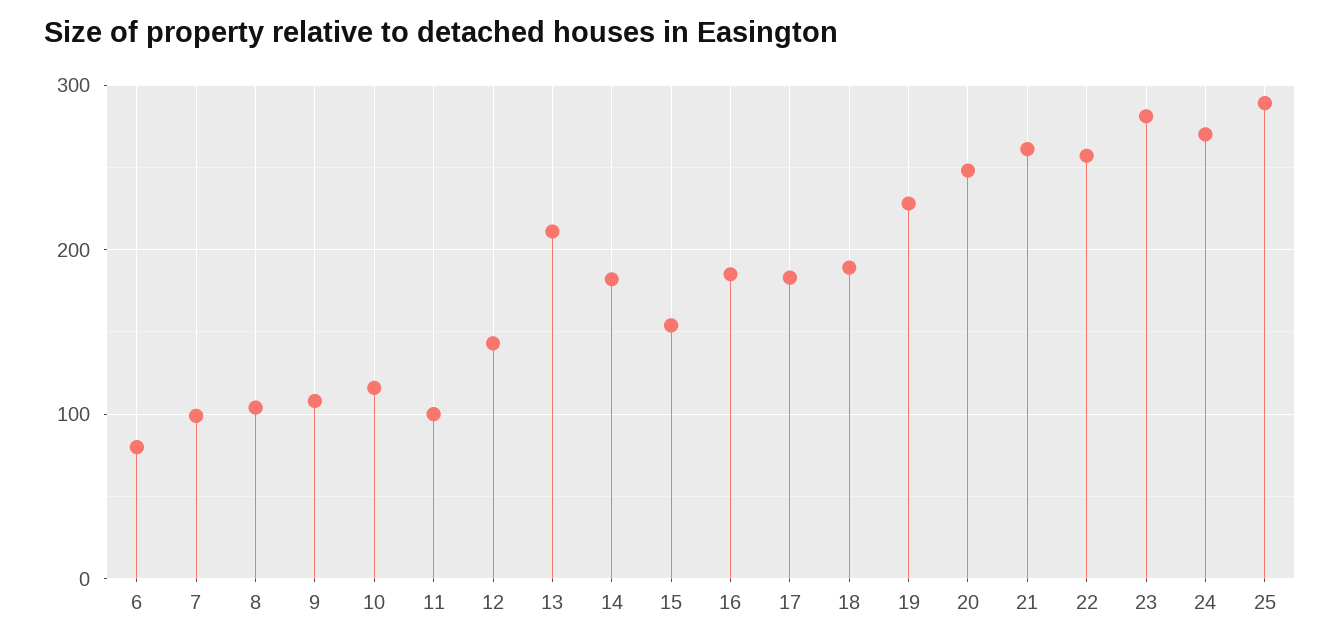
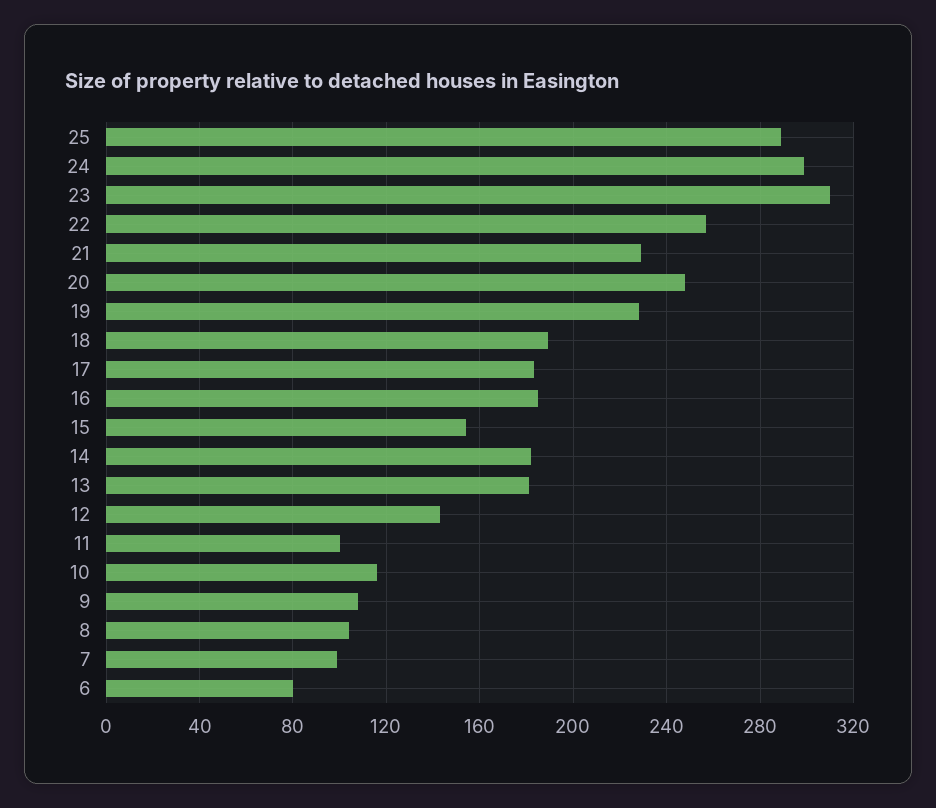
  {
    "6": 80,
    "7": 100,
    "8": 105,
    "9": 110,
    "10": 115,
    "11": 100,
    "12": 145,
-   "13": 210,
+   "13": 180,
    "14": 180,
    "15": 155,
    "16": 185,
    "17": 185,
    "18": 190,
    "19": 230,
    "20": 250,
-   "21": 260,
+   "21": 230,
    "22": 255,
-   "23": 280,
+   "23": 310,
-   "24": 270,
+   "24": 300,
    "25": 290
  }

